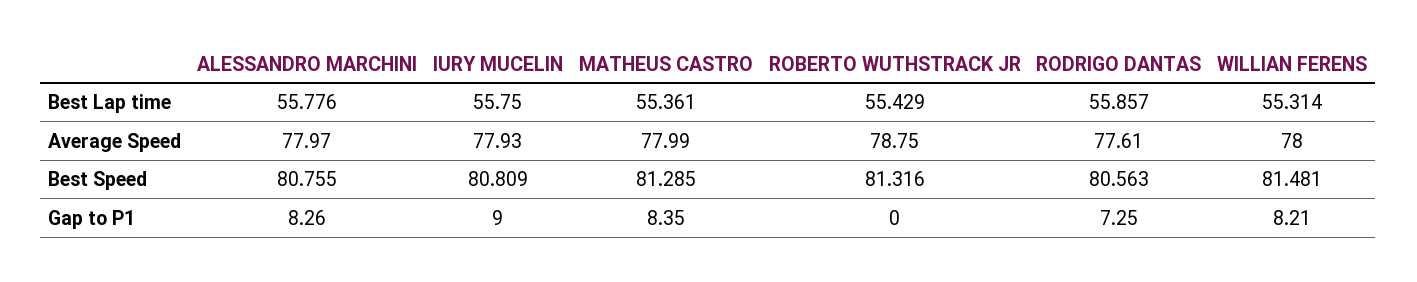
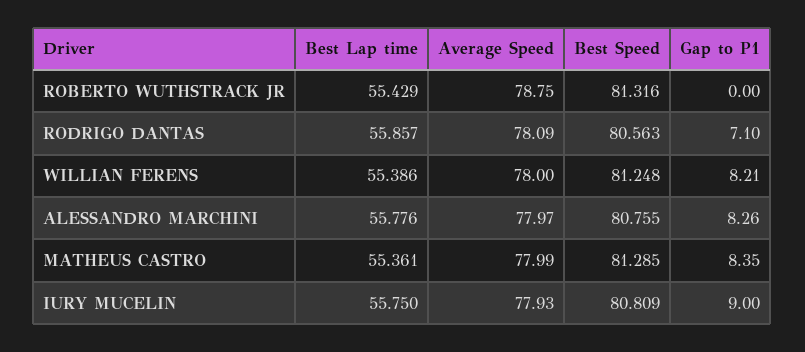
  {
    "ALESSANDRO MARCHINI": {
      "Best Lap time": 55.776,
      "Average Speed": 77.97,
      "Best Speed": 80.755,
      "Gap to P1": 8.26
    },
    "IURY MUCELIN": {
      "Best Lap time": 55.75,
      "Average Speed": 77.93,
      "Best Speed": 80.809,
      "Gap to P1": 9
    },
    "MATHEUS CASTRO": {
      "Best Lap time": 55.361,
      "Average Speed": 77.99,
      "Best Speed": 81.285,
      "Gap to P1": 8.35
    },
    "ROBERTO WUTHSTRACK JR": {
      "Best Lap time": 55.429,
      "Average Speed": 78.75,
      "Best Speed": 81.316,
      "Gap to P1": 0
    },
    "RODRIGO DANTAS": {
      "Best Lap time": 55.857,
-     "Average Speed": 77.61,
+     "Average Speed": 78.09,
      "Best Speed": 80.563,
-     "Gap to P1": 7.25
+     "Gap to P1": 7.1
    },
    "WILLIAN FERENS": {
-     "Best Lap time": 55.314,
+     "Best Lap time": 55.386,
      "Average Speed": 78,
-     "Best Speed": 81.481,
+     "Best Speed": 81.248,
      "Gap to P1": 8.21
    }
  }

